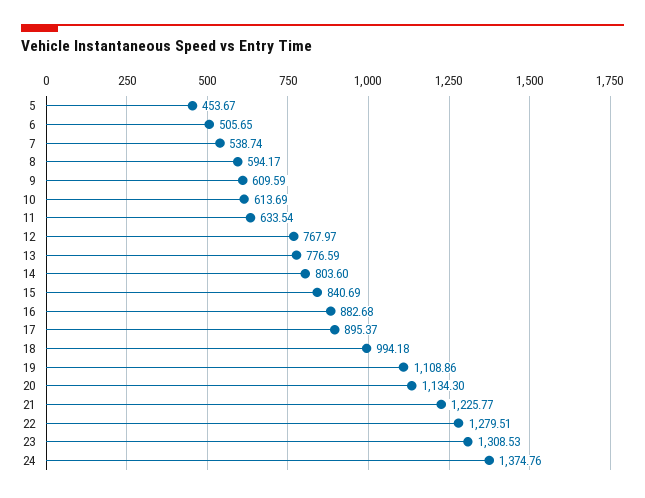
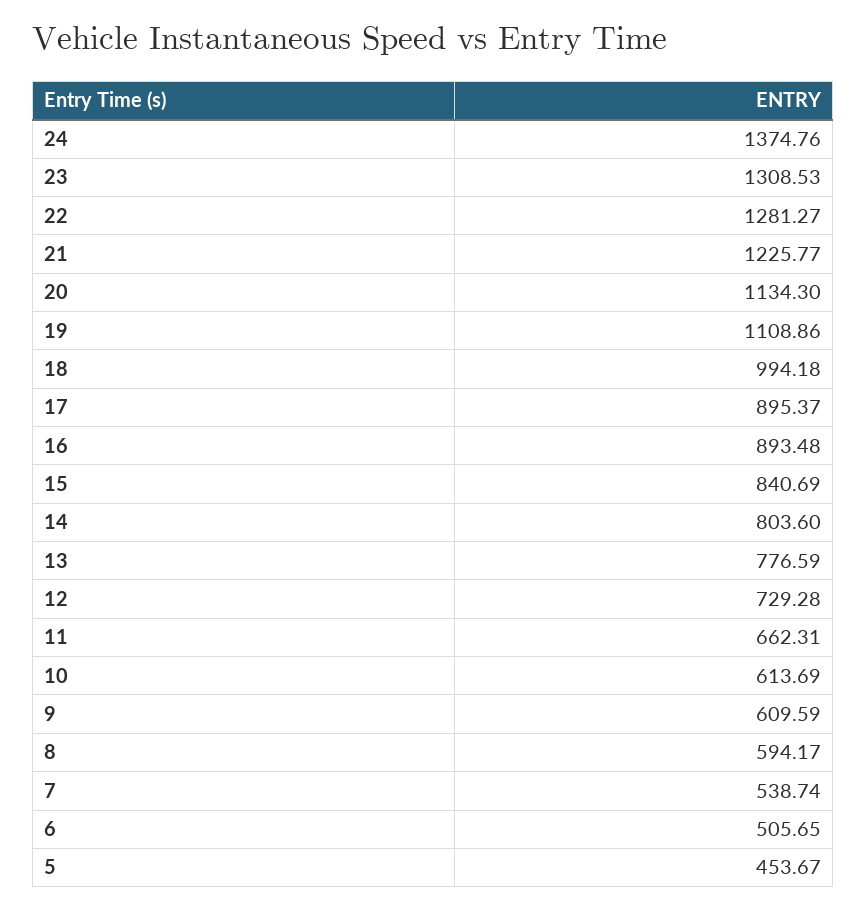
  {
    "5": 453.67,
    "6": 505.65,
    "7": 538.74,
    "8": 594.17,
    "9": 609.59,
    "10": 613.69,
-   "11": 633.54,
+   "11": 662.31,
-   "12": 767.97,
+   "12": 729.28,
    "13": 776.59,
    "14": 803.6,
    "15": 840.69,
-   "16": 882.68,
+   "16": 893.48,
    "17": 895.37,
    "18": 994.18,
    "19": 1108.86,
    "20": 1134.3,
    "21": 1225.77,
-   "22": 1279.51,
+   "22": 1281.27,
    "23": 1308.53,
    "24": 1374.76
  }

